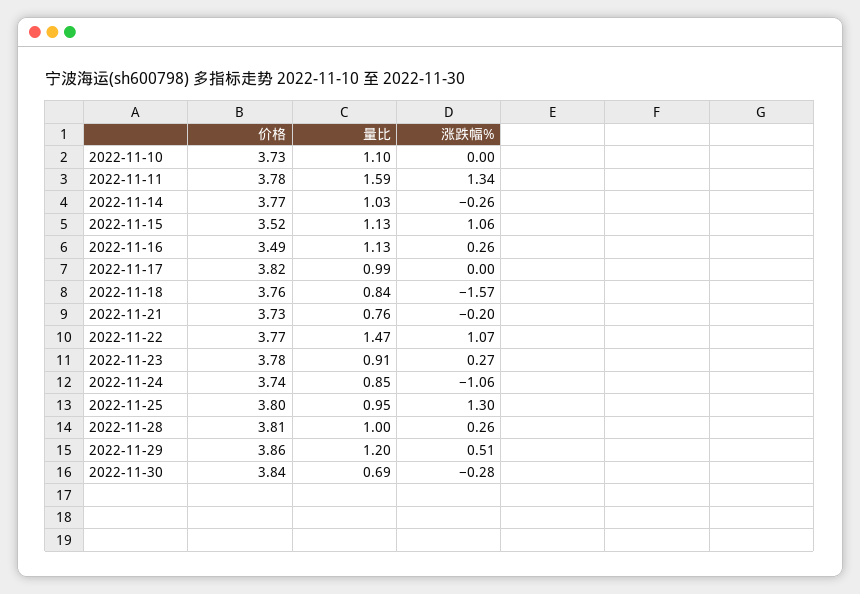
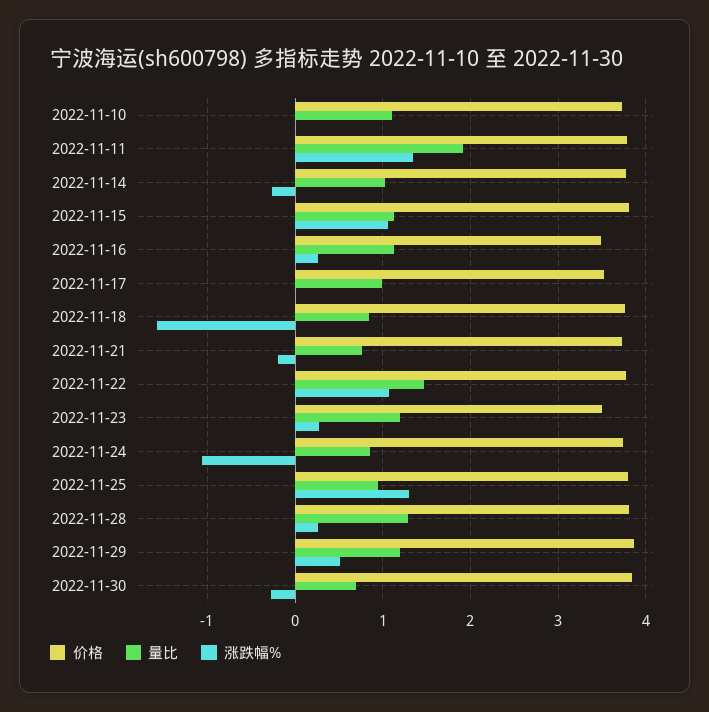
  {
    "价格": {
      "2022-11-10": 3.73,
      "2022-11-11": 3.78,
      "2022-11-14": 3.77,
-     "2022-11-15": 3.52,
+     "2022-11-15": 3.8,
      "2022-11-16": 3.49,
-     "2022-11-17": 3.82,
+     "2022-11-17": 3.5,
      "2022-11-18": 3.76,
      "2022-11-21": 3.73,
      "2022-11-22": 3.77,
-     "2022-11-23": 3.78,
+     "2022-11-23": 3.5,
      "2022-11-24": 3.74,
      "2022-11-25": 3.8,
      "2022-11-28": 3.81,
      "2022-11-29": 3.86,
      "2022-11-30": 3.84
    },
    "量比": {
      "2022-11-10": 1.1,
-     "2022-11-11": 1.59,
+     "2022-11-11": 1.9,
      "2022-11-14": 1.03,
      "2022-11-15": 1.13,
      "2022-11-16": 1.13,
      "2022-11-17": 0.99,
      "2022-11-18": 0.84,
      "2022-11-21": 0.76,
      "2022-11-22": 1.47,
-     "2022-11-23": 0.91,
+     "2022-11-23": 1.2,
      "2022-11-24": 0.85,
      "2022-11-25": 0.95,
-     "2022-11-28": 1,
+     "2022-11-28": 1.3,
      "2022-11-29": 1.2,
      "2022-11-30": 0.69
    },
    "涨跌幅%": {
      "2022-11-10": 0,
      "2022-11-11": 1.34,
      "2022-11-14": -0.26,
      "2022-11-15": 1.06,
      "2022-11-16": 0.26,
      "2022-11-17": 0,
      "2022-11-18": -1.57,
      "2022-11-21": -0.2,
      "2022-11-22": 1.07,
      "2022-11-23": 0.27,
      "2022-11-24": -1.06,
      "2022-11-25": 1.3,
      "2022-11-28": 0.26,
      "2022-11-29": 0.51,
      "2022-11-30": -0.28
    }
  }

